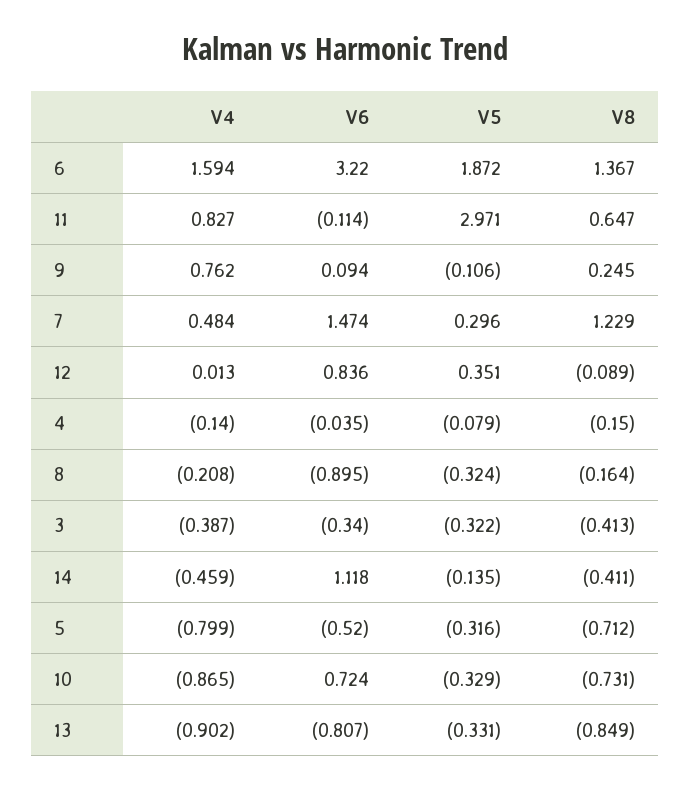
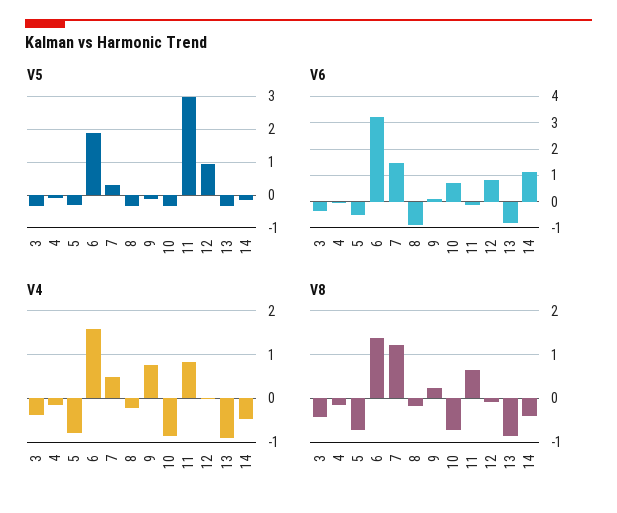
  {
    "V4": {
      "6": 1.594,
      "11": 0.827,
      "9": 0.762,
      "7": 0.484,
      "12": 0.013,
      "4": -0.14,
      "8": -0.208,
      "3": -0.387,
      "14": -0.459,
      "5": -0.799,
      "10": -0.865,
      "13": -0.902
    },
    "V6": {
      "6": 3.22,
      "11": -0.114,
      "9": 0.094,
      "7": 1.474,
      "12": 0.836,
      "4": -0.035,
      "8": -0.895,
      "3": -0.34,
      "14": 1.118,
      "5": -0.52,
      "10": 0.724,
      "13": -0.807
    },
    "V5": {
      "6": 1.872,
      "11": 2.971,
      "9": -0.106,
      "7": 0.296,
-     "12": 0.351,
+     "12": 1,
      "4": -0.079,
      "8": -0.324,
      "3": -0.322,
      "14": -0.135,
      "5": -0.316,
      "10": -0.329,
      "13": -0.331
    },
    "V8": {
      "6": 1.367,
      "11": 0.647,
      "9": 0.245,
      "7": 1.229,
      "12": -0.089,
      "4": -0.15,
      "8": -0.164,
      "3": -0.413,
      "14": -0.411,
      "5": -0.712,
      "10": -0.731,
      "13": -0.849
    }
  }

